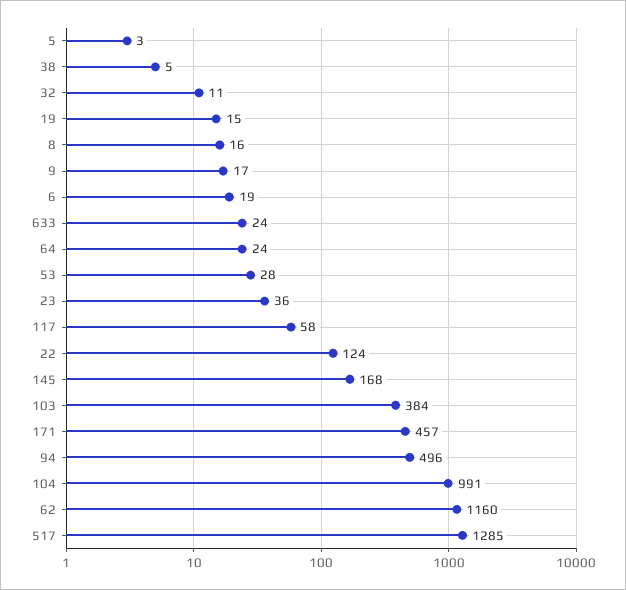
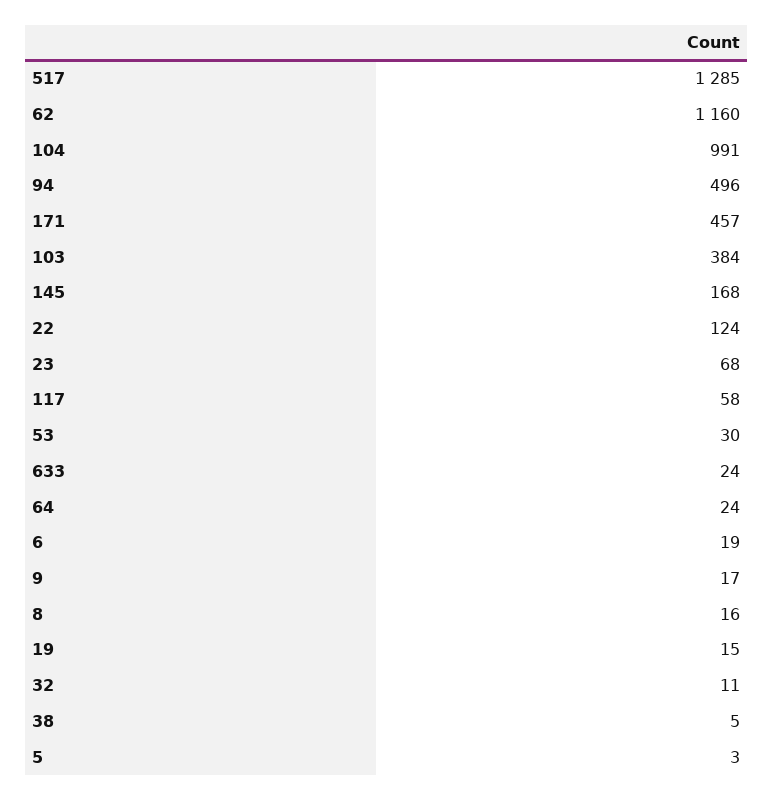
  {
    "5": 3,
    "38": 5,
    "32": 11,
    "19": 15,
    "8": 16,
    "9": 17,
    "6": 19,
    "633": 24,
    "64": 24,
-   "53": 28,
+   "53": 30,
-   "23": 36,
+   "23": 68,
    "117": 58,
    "22": 124,
    "145": 168,
    "103": 384,
    "171": 457,
    "94": 496,
    "104": 991,
    "62": 1160,
    "517": 1285
  }

